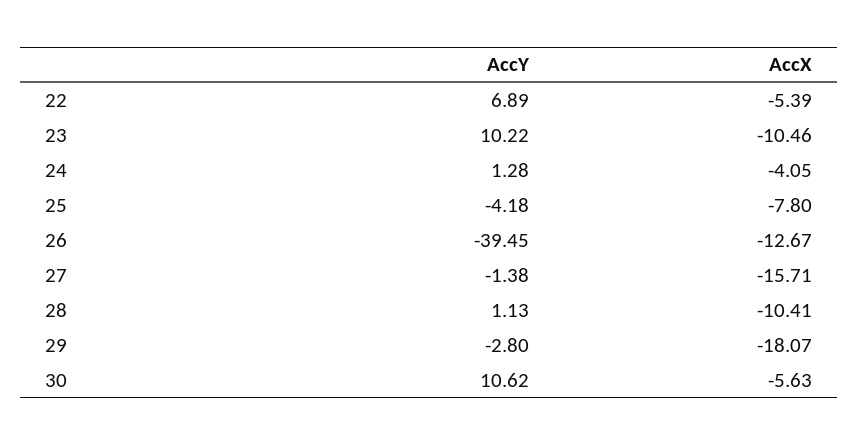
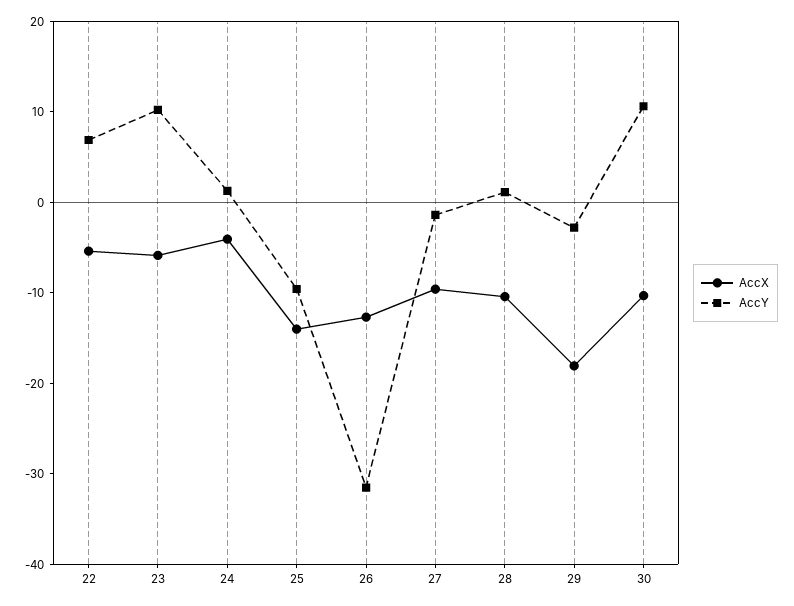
  {
    "AccY": {
      "22": 6.89,
      "23": 10.22,
      "24": 1.28,
-     "25": -4.18,
+     "25": -10,
-     "26": -39.45,
+     "26": -32,
      "27": -1.38,
      "28": 1.13,
      "29": -2.8,
      "30": 10.62
    },
    "AccX": {
      "22": -5.39,
-     "23": -10.46,
+     "23": -6,
      "24": -4.05,
-     "25": -7.8,
+     "25": -14,
      "26": -12.67,
-     "27": -15.71,
+     "27": -10,
      "28": -10.41,
      "29": -18.07,
-     "30": -5.63
+     "30": -10
    }
  }

